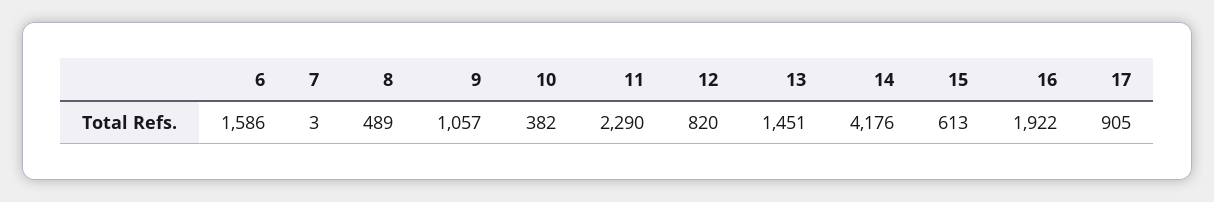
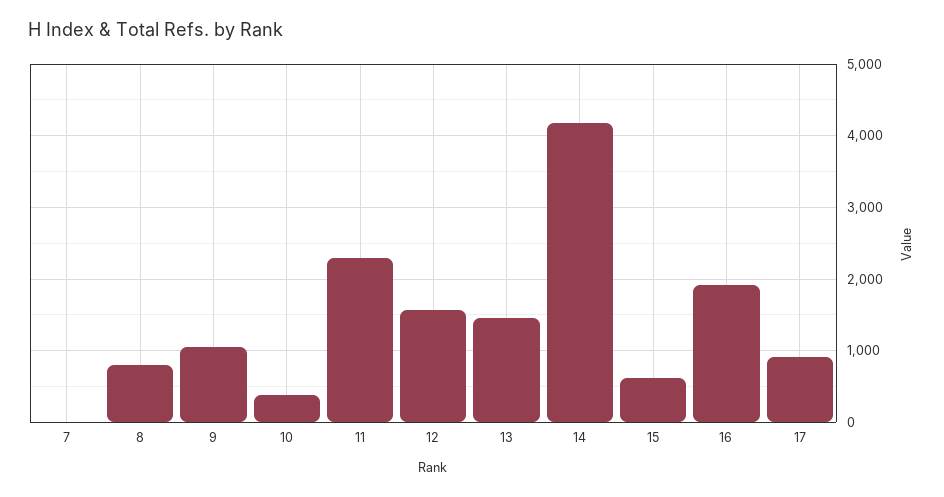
  {
-   "6": 1586,
    "7": 3,
-   "8": 489,
+   "8": 800,
    "9": 1057,
    "10": 382,
    "11": 2290,
-   "12": 820,
+   "12": 1600,
    "13": 1451,
    "14": 4176,
    "15": 613,
    "16": 1922,
    "17": 905
  }

